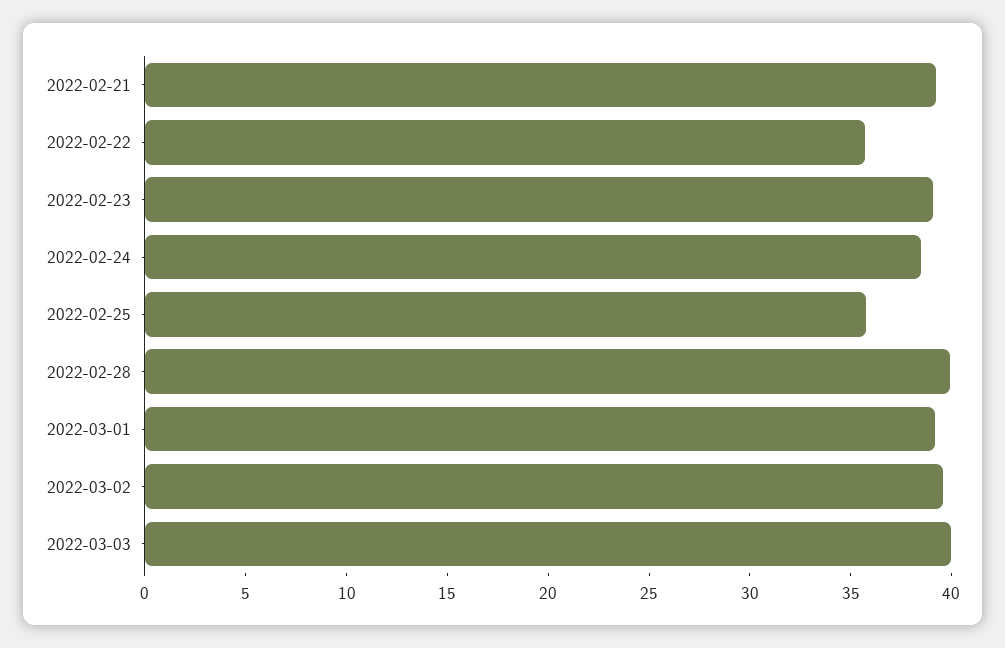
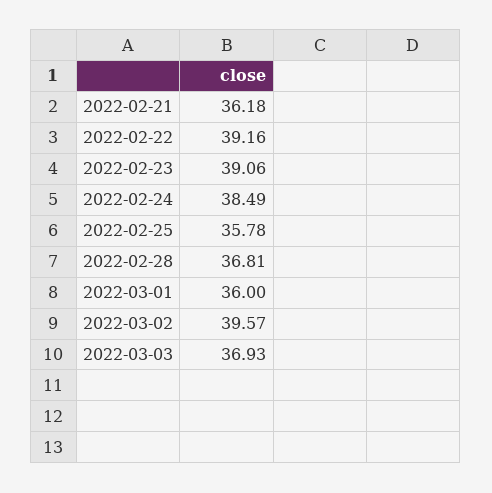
  {
-   "2022-02-21": 39,
+   "2022-02-21": 36.18,
-   "2022-02-22": 36,
+   "2022-02-22": 39.16,
    "2022-02-23": 39.06,
    "2022-02-24": 38.49,
    "2022-02-25": 35.78,
-   "2022-02-28": 40,
+   "2022-02-28": 36.81,
-   "2022-03-01": 39,
+   "2022-03-01": 36,
    "2022-03-02": 39.57,
-   "2022-03-03": 40
+   "2022-03-03": 36.93
  }

